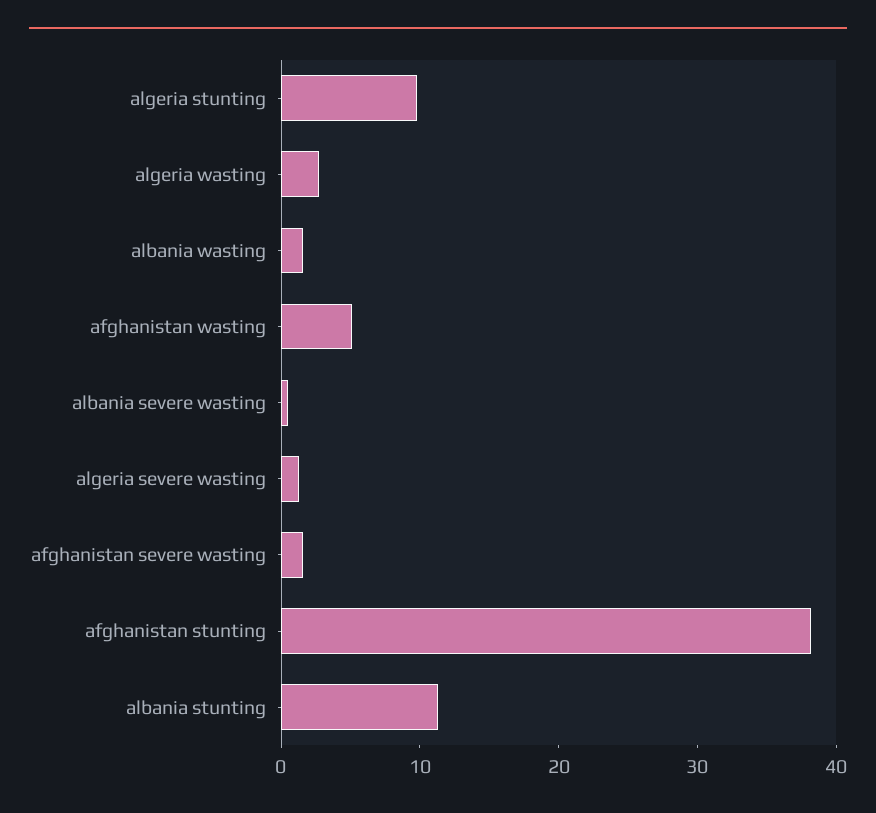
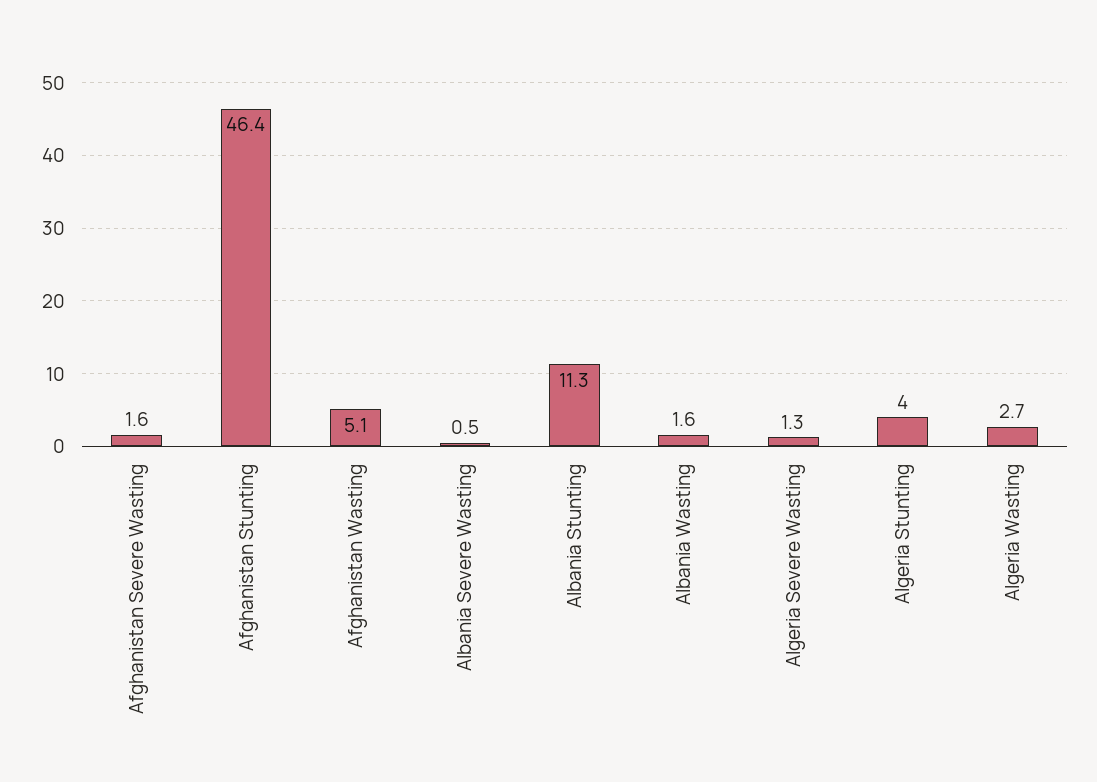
  {
-   "algeria stunting": 10,
+   "algeria stunting": 4,
    "algeria wasting": 2.7,
    "albania wasting": 1.6,
    "afghanistan wasting": 5.1,
    "albania severe wasting": 0.5,
    "algeria severe wasting": 1.3,
    "afghanistan severe wasting": 1.6,
-   "afghanistan stunting": 38,
+   "afghanistan stunting": 46.4,
    "albania stunting": 11.3
  }

